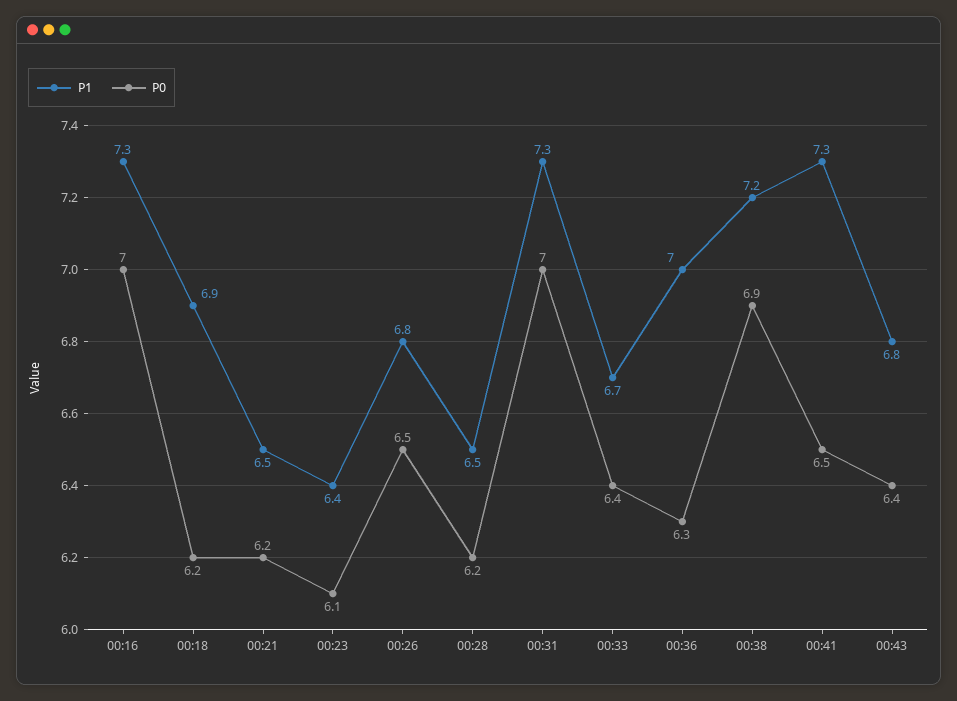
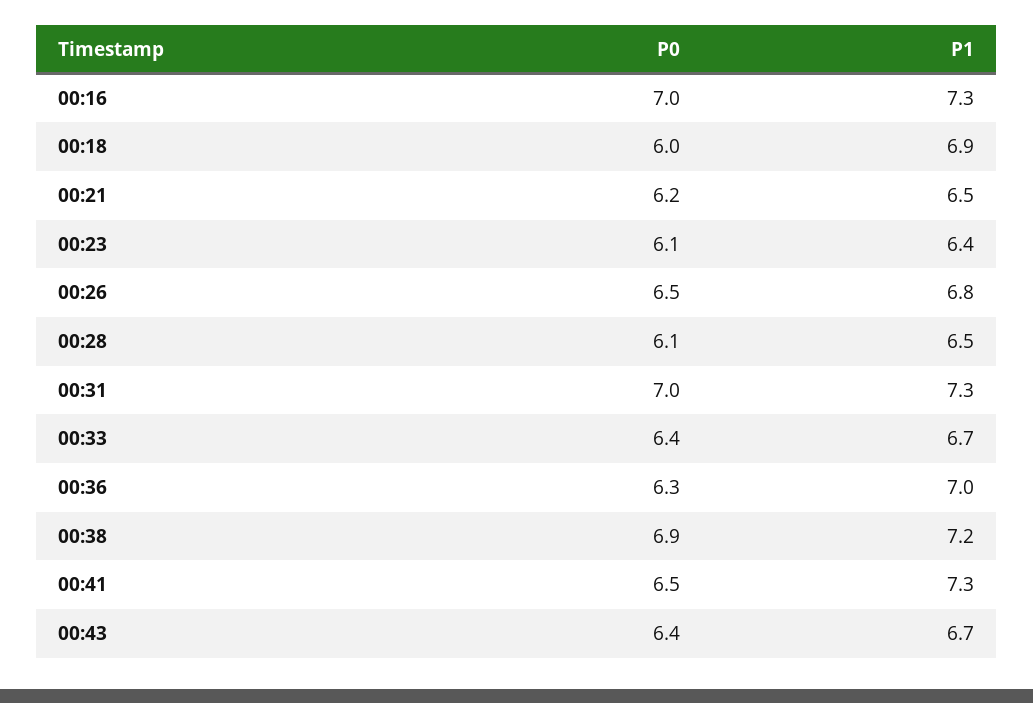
  {
    "P1": {
      "00:16": 7.3,
      "00:18": 6.9,
      "00:21": 6.5,
      "00:23": 6.4,
      "00:26": 6.8,
      "00:28": 6.5,
      "00:31": 7.3,
      "00:33": 6.7,
      "00:36": 7,
      "00:38": 7.2,
      "00:41": 7.3,
-     "00:43": 6.8
+     "00:43": 6.7
    },
    "P0": {
      "00:16": 7,
-     "00:18": 6.2,
+     "00:18": 6,
      "00:21": 6.2,
      "00:23": 6.1,
      "00:26": 6.5,
-     "00:28": 6.2,
+     "00:28": 6.1,
      "00:31": 7,
      "00:33": 6.4,
      "00:36": 6.3,
      "00:38": 6.9,
      "00:41": 6.5,
      "00:43": 6.4
    }
  }

